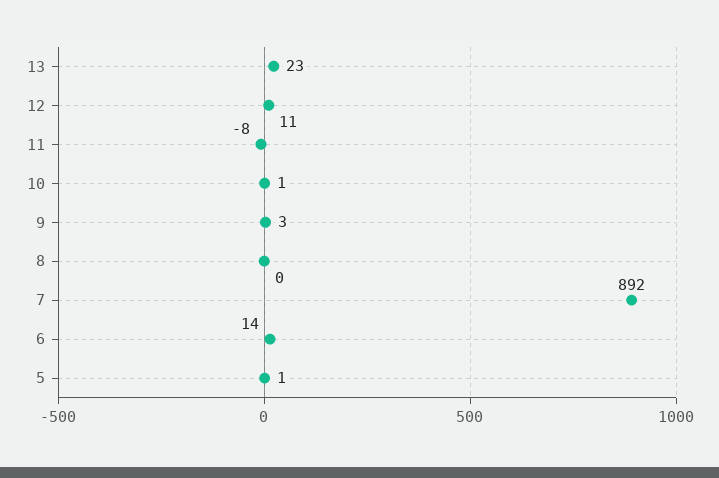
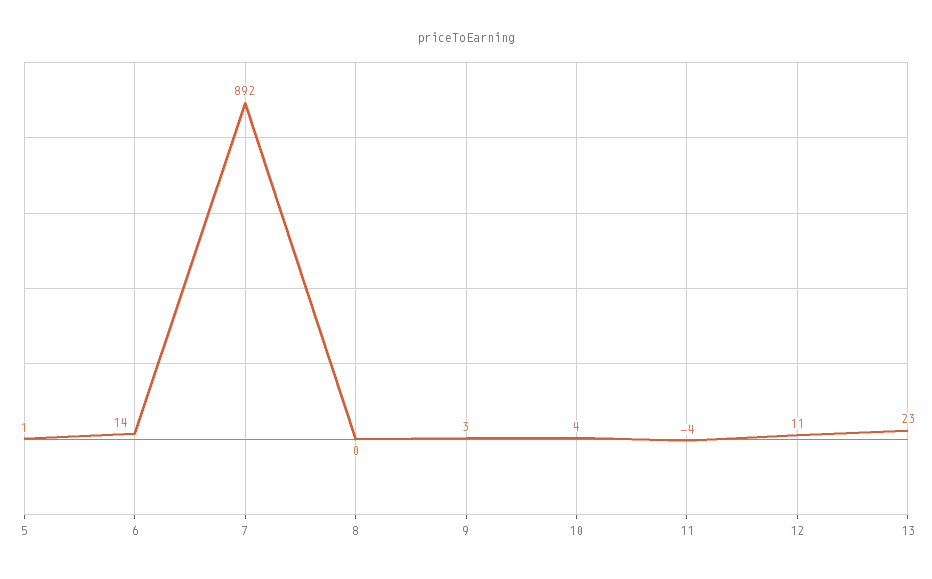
  {
    "13": 23,
    "12": 11,
-   "11": -8,
+   "11": -4,
-   "10": 1,
+   "10": 4,
    "9": 3,
    "8": 0,
    "7": 892,
    "6": 14,
    "5": 1
  }

